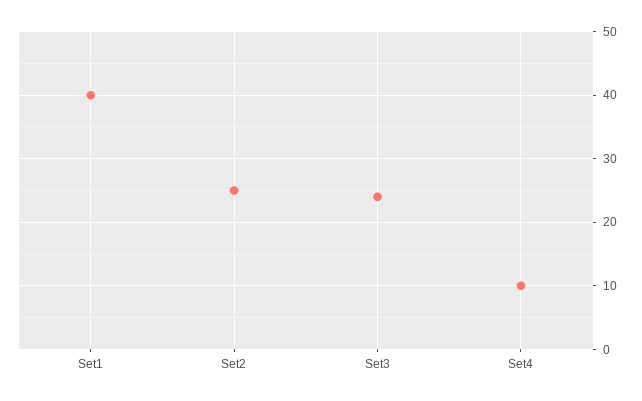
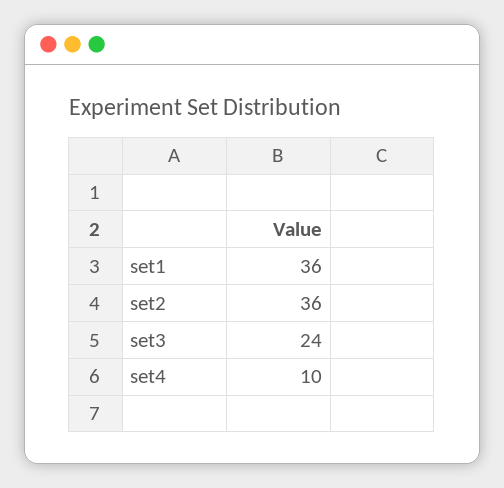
  {
-   "Set1": 40,
+   "Set1": 36,
-   "Set2": 25,
+   "Set2": 36,
    "Set3": 24,
    "Set4": 10
  }

